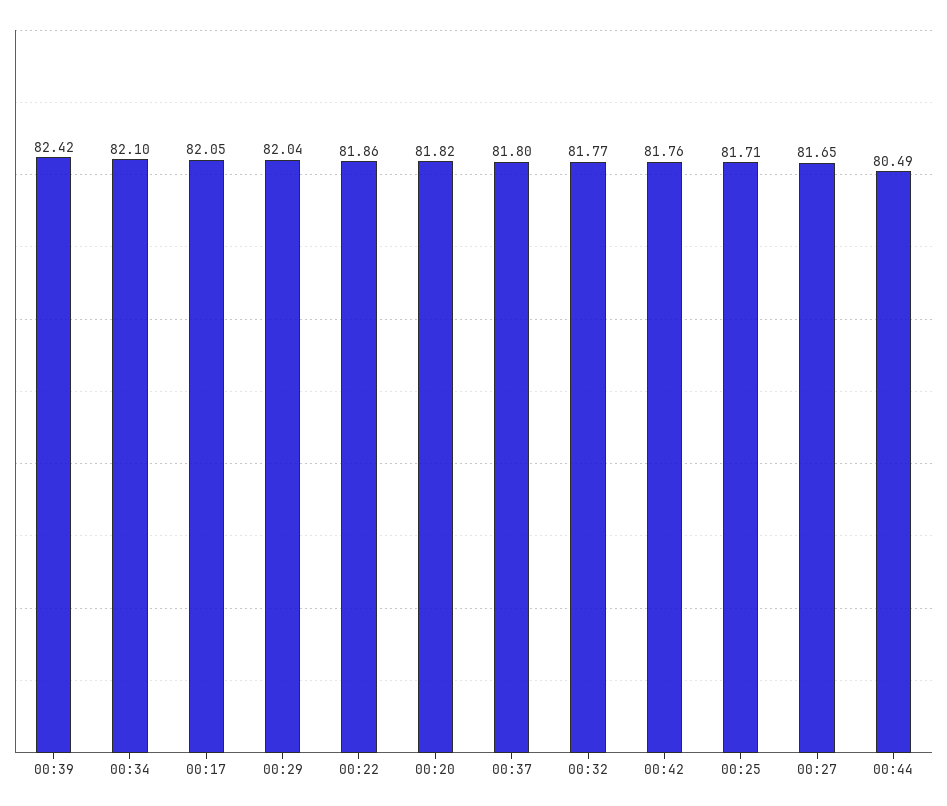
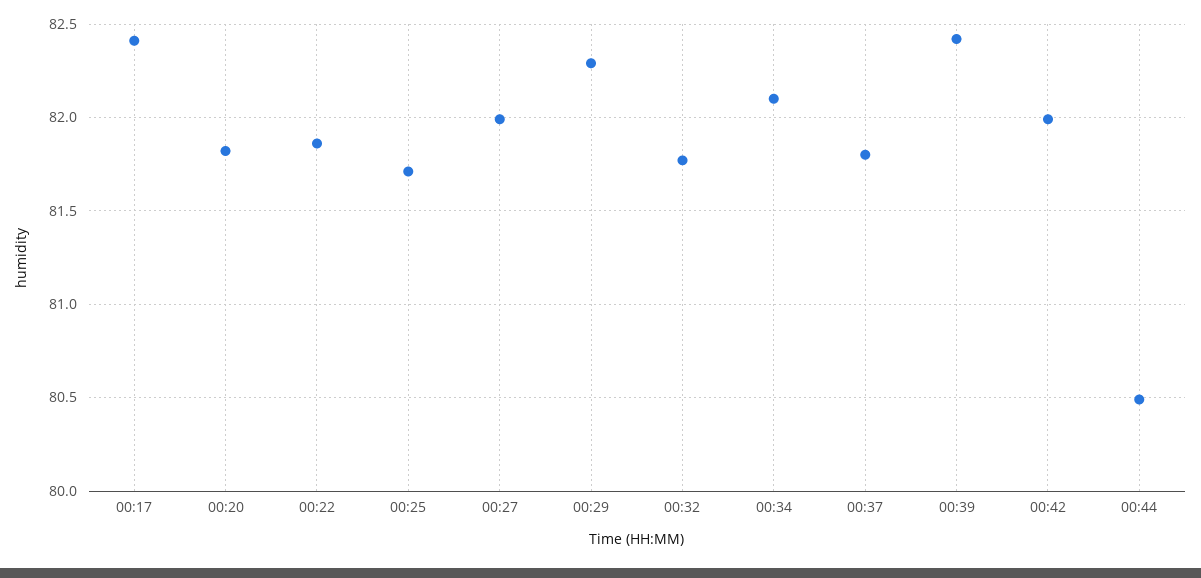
  {
    "00:39": 82.42,
    "00:34": 82.1,
-   "00:17": 82.05,
+   "00:17": 82.4,
-   "00:29": 82.04,
+   "00:29": 82.3,
    "00:22": 81.86,
    "00:20": 81.82,
    "00:37": 81.8,
    "00:32": 81.77,
-   "00:42": 81.76,
+   "00:42": 82,
    "00:25": 81.71,
-   "00:27": 81.65,
+   "00:27": 82,
    "00:44": 80.49
  }

